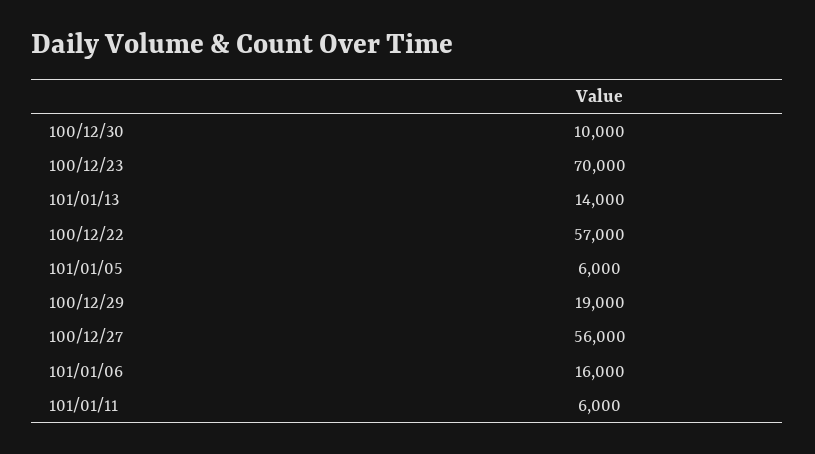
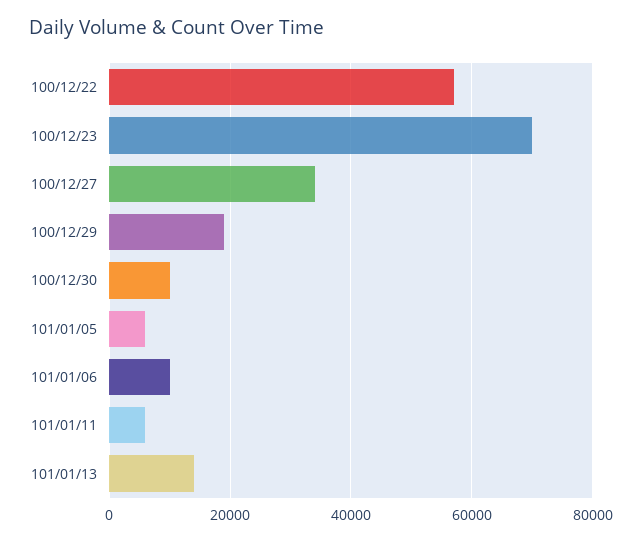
  {
    "100/12/30": 10000,
    "100/12/23": 70000,
    "101/01/13": 14000,
    "100/12/22": 57000,
    "101/01/05": 6000,
    "100/12/29": 19000,
-   "100/12/27": 56000,
+   "100/12/27": 34000,
-   "101/01/06": 16000,
+   "101/01/06": 10000,
    "101/01/11": 6000
  }

